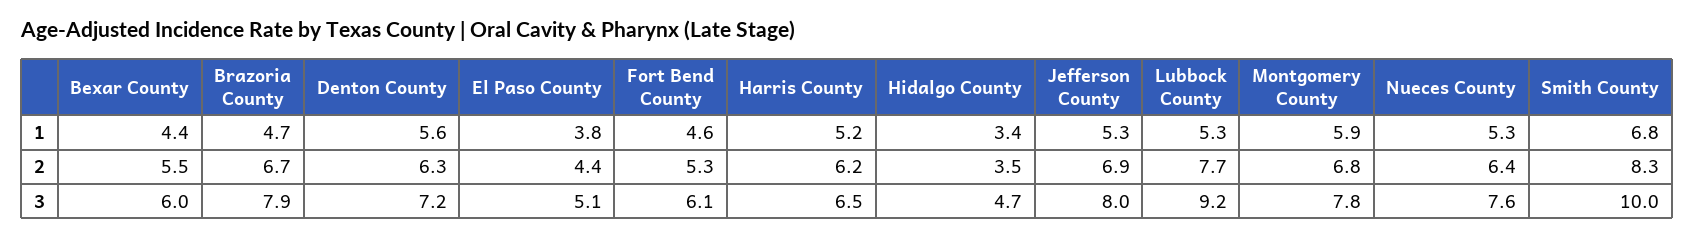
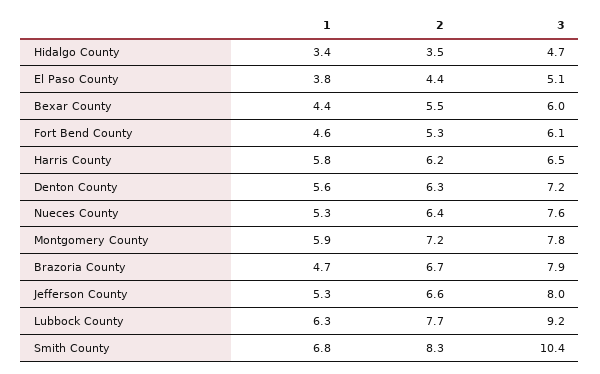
  {
    "Bexar County": {
      "1": 4.4,
      "2": 5.5,
      "3": 6
    },
    "Brazoria County": {
      "1": 4.7,
      "2": 6.7,
      "3": 7.9
    },
    "Denton County": {
      "1": 5.6,
      "2": 6.3,
      "3": 7.2
    },
    "El Paso County": {
      "1": 3.8,
      "2": 4.4,
      "3": 5.1
    },
    "Fort Bend County": {
      "1": 4.6,
      "2": 5.3,
      "3": 6.1
    },
    "Harris County": {
-     "1": 5.2,
+     "1": 5.8,
      "2": 6.2,
      "3": 6.5
    },
    "Hidalgo County": {
      "1": 3.4,
      "2": 3.5,
      "3": 4.7
    },
    "Jefferson County": {
      "1": 5.3,
-     "2": 6.9,
+     "2": 6.6,
      "3": 8
    },
    "Lubbock County": {
-     "1": 5.3,
+     "1": 6.3,
      "2": 7.7,
      "3": 9.2
    },
    "Montgomery County": {
      "1": 5.9,
-     "2": 6.8,
+     "2": 7.2,
      "3": 7.8
    },
    "Nueces County": {
      "1": 5.3,
      "2": 6.4,
      "3": 7.6
    },
    "Smith County": {
      "1": 6.8,
      "2": 8.3,
-     "3": 10
+     "3": 10.4
    }
  }

